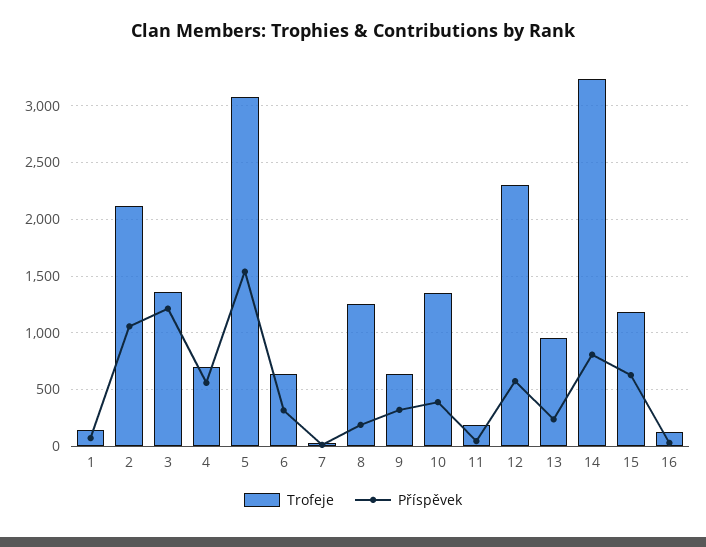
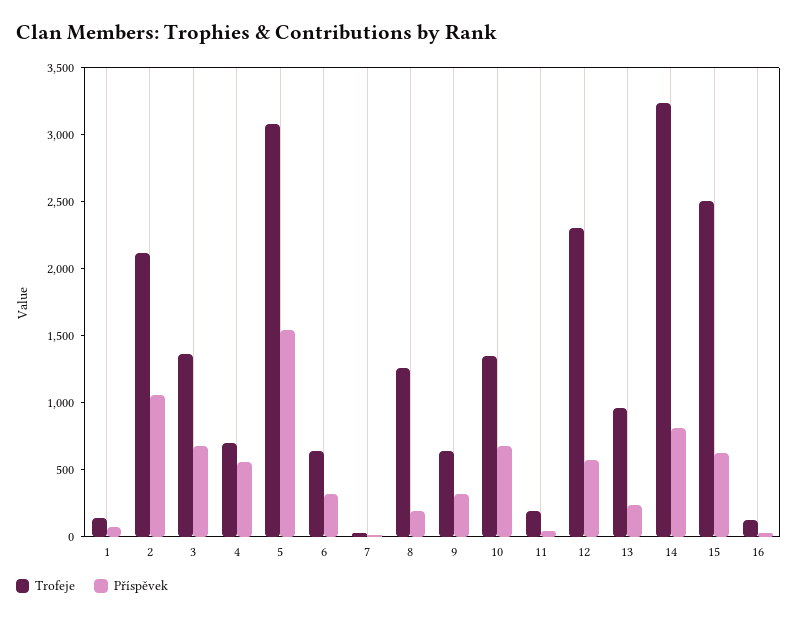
  {
    "Trofeje": {
      "1": 100,
      "2": 2100,
      "3": 1400,
      "4": 700,
      "5": 3100,
      "6": 600,
      "7": 0,
      "8": 1300,
      "9": 600,
      "10": 1400,
      "11": 200,
      "12": 2300,
      "13": 1000,
      "14": 3200,
-     "15": 1200,
+     "15": 2500,
      "16": 100
    },
    "Příspěvek": {
      "1": 100,
      "2": 1100,
-     "3": 1200,
+     "3": 700,
      "4": 600,
      "5": 1500,
      "6": 300,
      "7": 0,
      "8": 200,
      "9": 300,
-     "10": 400,
+     "10": 700,
      "11": 0,
      "12": 600,
      "13": 200,
      "14": 800,
      "15": 600,
      "16": 0
    }
  }

